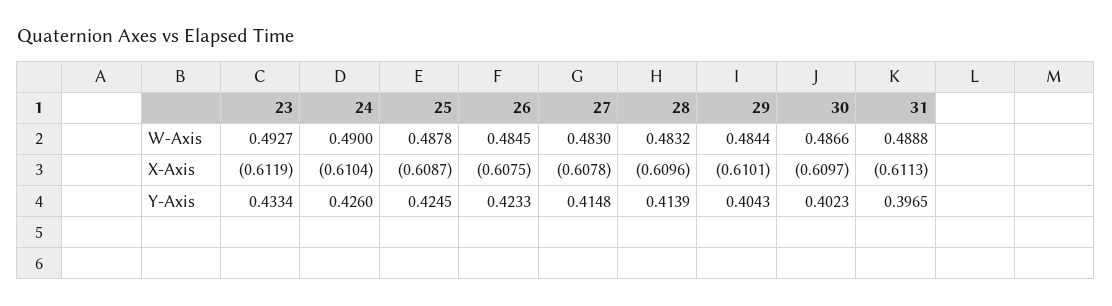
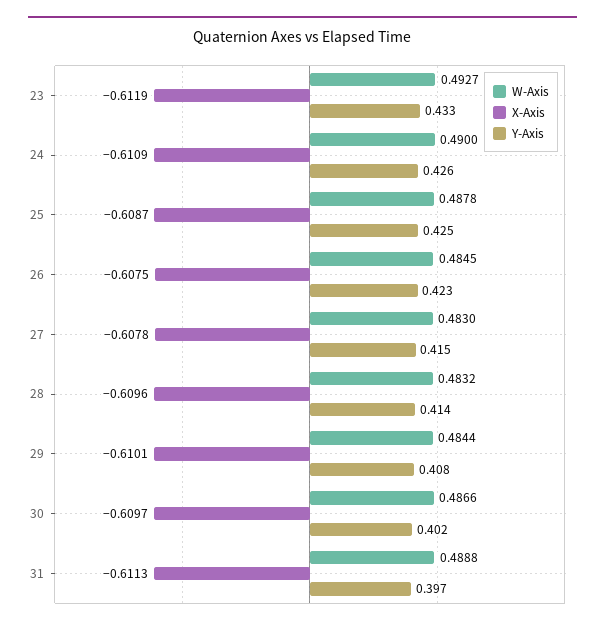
  {
    "W-Axis": {
      "23": 0.4927,
      "24": 0.49,
      "25": 0.4878,
      "26": 0.4845,
      "27": 0.483,
      "28": 0.4832,
      "29": 0.4844,
      "30": 0.4866,
      "31": 0.4888
    },
    "X-Axis": {
      "23": -0.6119,
-     "24": -0.6104,
+     "24": -0.6109,
      "25": -0.6087,
      "26": -0.6075,
      "27": -0.6078,
      "28": -0.6096,
      "29": -0.6101,
      "30": -0.6097,
      "31": -0.6113
    },
    "Y-Axis": {
      "23": 0.4334,
      "24": 0.426,
      "25": 0.4245,
      "26": 0.4233,
      "27": 0.4148,
      "28": 0.4139,
-     "29": 0.4043,
+     "29": 0.408,
      "30": 0.4023,
      "31": 0.3965
    }
  }

